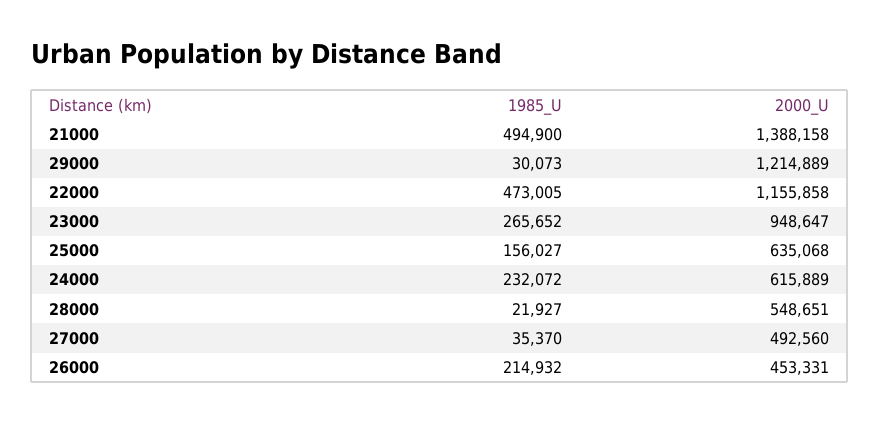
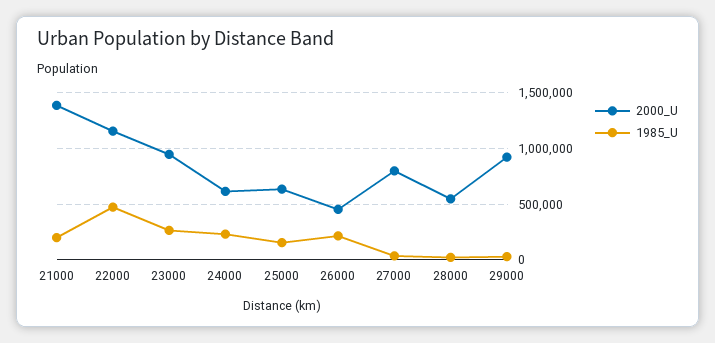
  {
    "1985_U": {
-     "21000": 494900,
+     "21000": 200000,
      "29000": 30073,
      "22000": 473005,
      "23000": 265652,
      "25000": 156027,
      "24000": 232072,
      "28000": 21927,
      "27000": 35370,
      "26000": 214932
    },
    "2000_U": {
      "21000": 1388158,
-     "29000": 1214889,
+     "29000": 900000,
      "22000": 1155858,
      "23000": 948647,
      "25000": 635068,
      "24000": 615889,
      "28000": 548651,
-     "27000": 492560,
+     "27000": 800000,
      "26000": 453331
    }
  }

